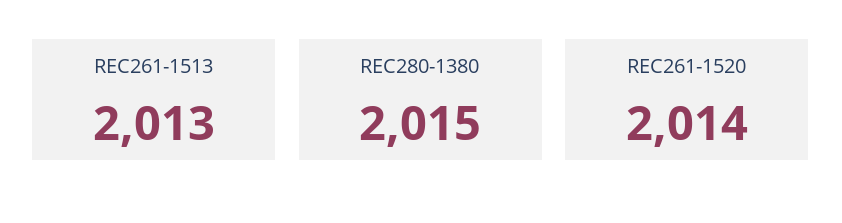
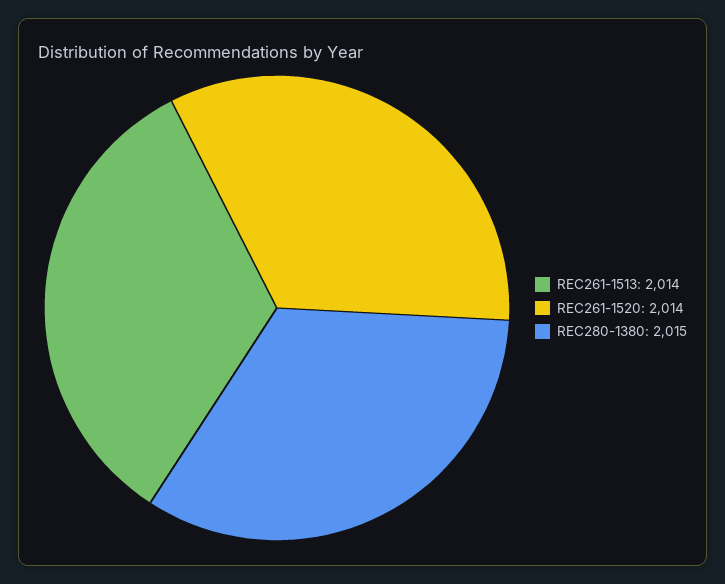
  {
-   "REC261-1513": 2013,
+   "REC261-1513": 2014,
    "REC280-1380": 2015,
    "REC261-1520": 2014
  }

